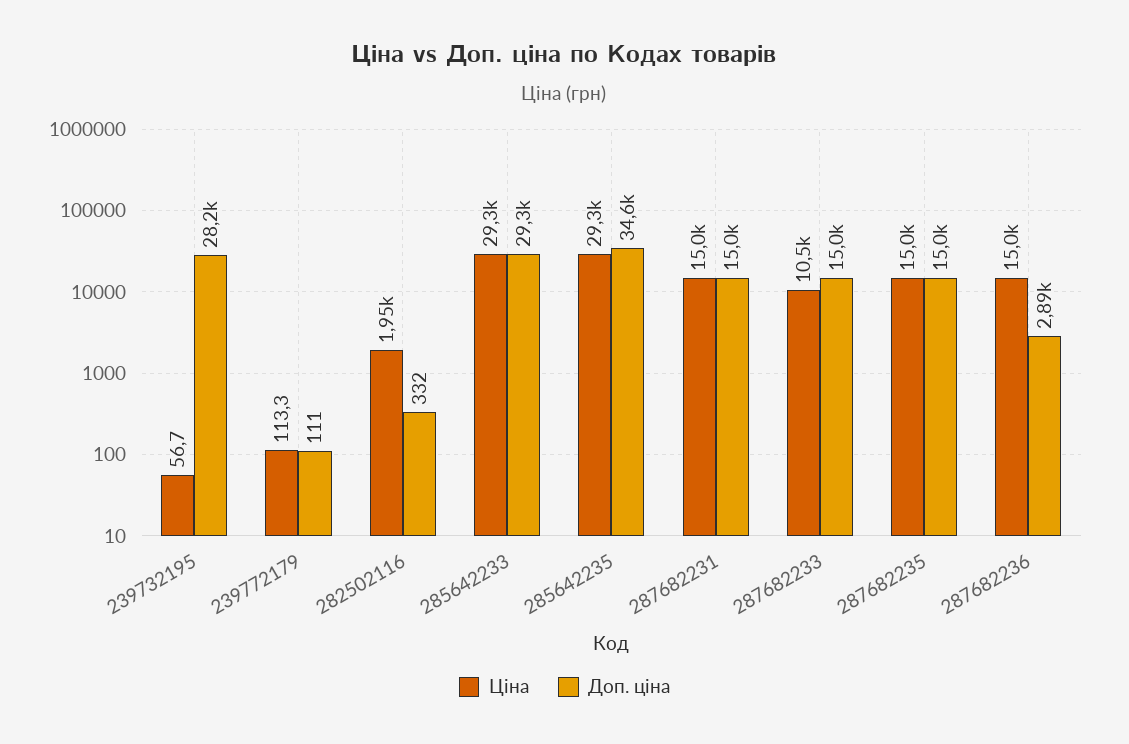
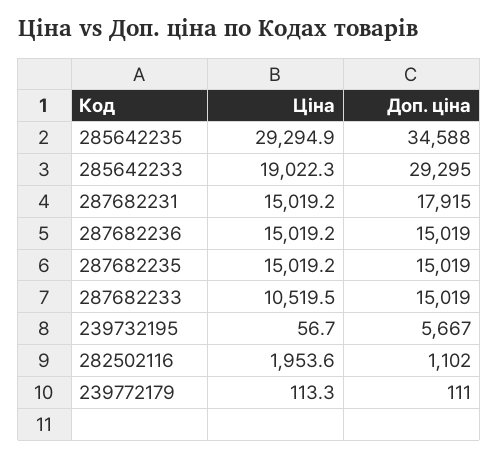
  {
    "Ціна": {
      "239732195": 56.7,
      "239772179": 113.3,
      "282502116": 1953.6,
-     "285642233": 29300,
+     "285642233": 19022.3,
      "285642235": 29294.9,
      "287682231": 15019.2,
      "287682233": 10519.5,
      "287682235": 15019.2,
      "287682236": 15019.2
    },
    "Доп. ціна": {
-     "239732195": 28200,
+     "239732195": 5667,
      "239772179": 111,
-     "282502116": 332,
+     "282502116": 1102,
      "285642233": 29295,
      "285642235": 34588,
-     "287682231": 15000,
+     "287682231": 17915,
      "287682233": 15019,
      "287682235": 15019,
-     "287682236": 2890
+     "287682236": 15019
    }
  }

